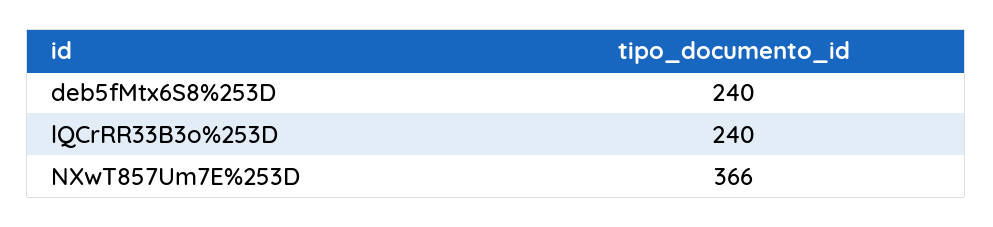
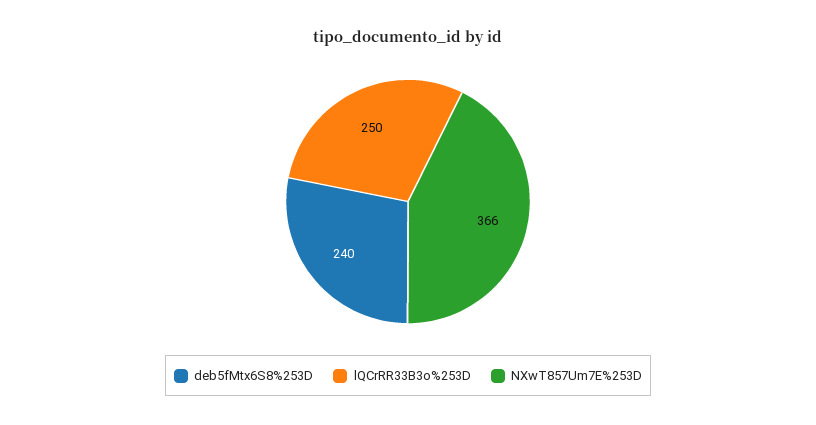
  {
    "deb5fMtx6S8%253D": 240,
-   "lQCrRR33B3o%253D": 240,
+   "lQCrRR33B3o%253D": 250,
    "NXwT857Um7E%253D": 366
  }

